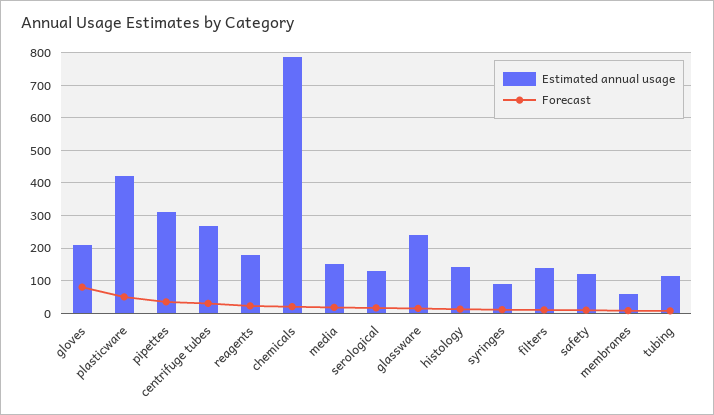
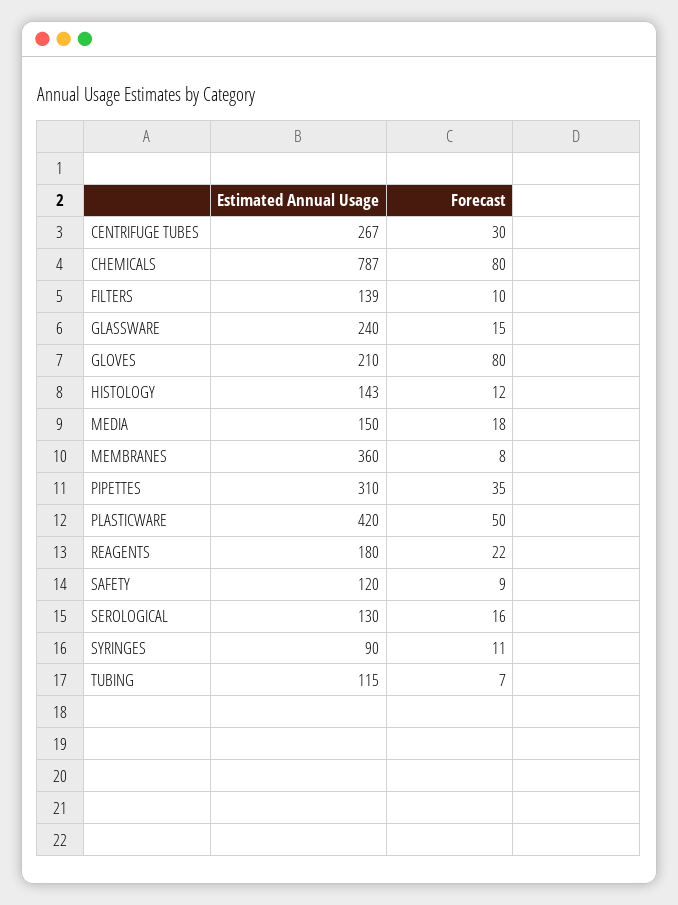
  {
    "Estimated annual usage": {
      "gloves": 210,
      "plasticware": 420,
      "pipettes": 310,
      "centrifuge tubes": 267,
      "reagents": 180,
      "chemicals": 787,
      "media": 150,
      "serological": 130,
      "glassware": 240,
      "histology": 143,
      "syringes": 90,
      "filters": 139,
      "safety": 120,
-     "membranes": 60,
+     "membranes": 360,
      "tubing": 115
    },
    "Forecast": {
      "gloves": 80,
      "plasticware": 50,
      "pipettes": 35,
      "centrifuge tubes": 30,
      "reagents": 22,
-     "chemicals": 20,
+     "chemicals": 80,
      "media": 18,
      "serological": 16,
      "glassware": 15,
      "histology": 12,
      "syringes": 11,
      "filters": 10,
      "safety": 9,
      "membranes": 8,
      "tubing": 7
    }
  }

